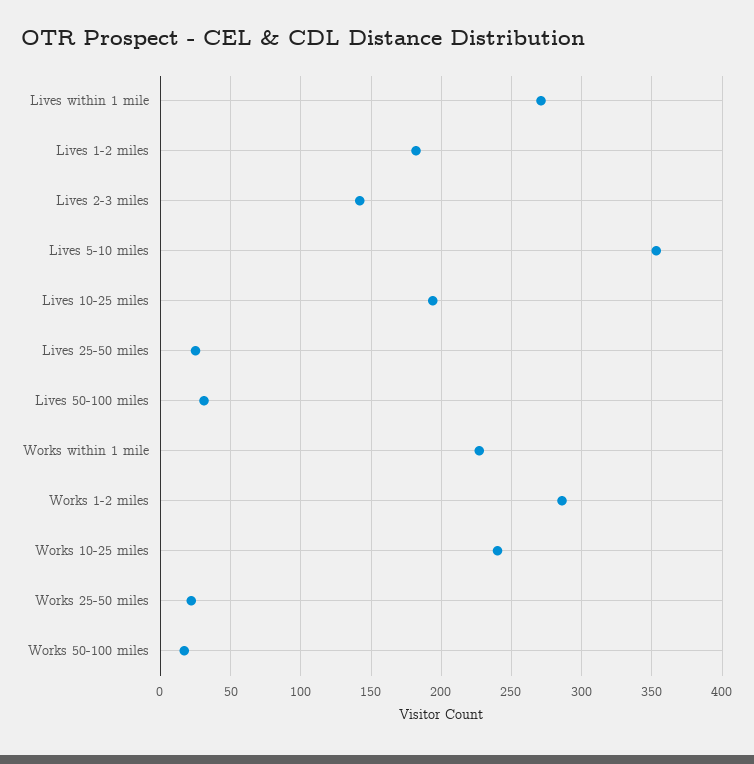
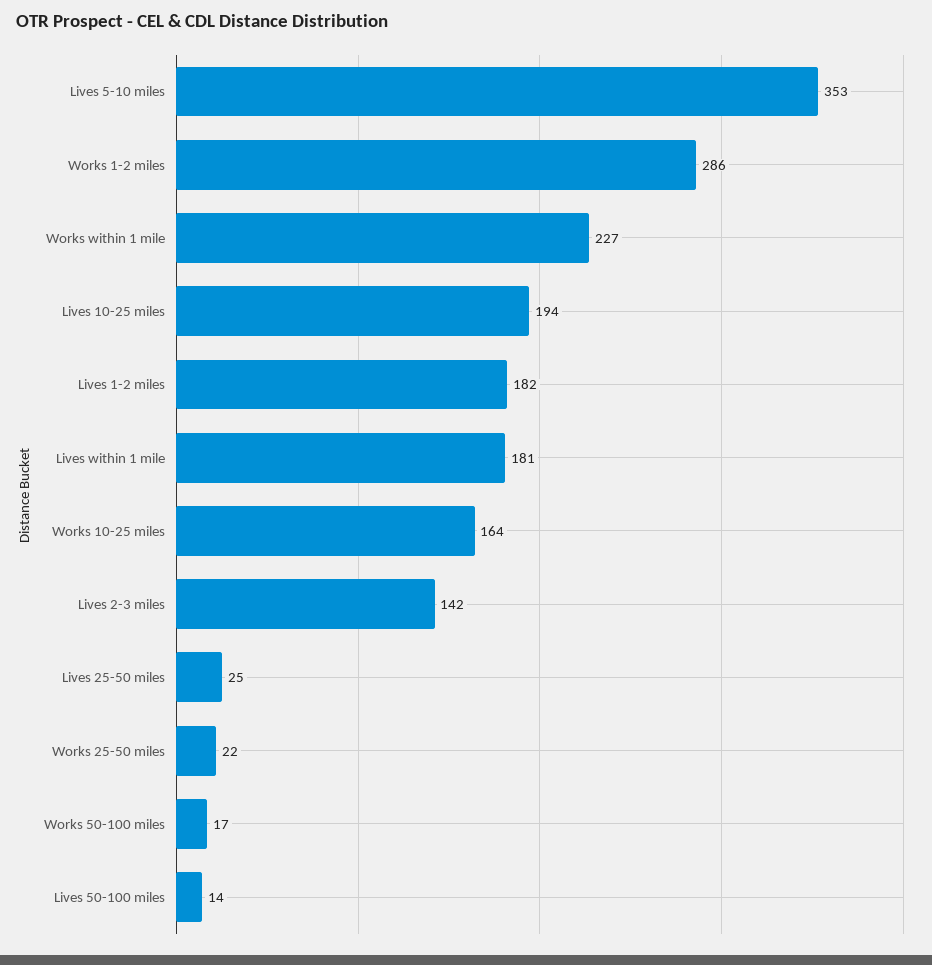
  {
-   "Lives within 1 mile": 270,
+   "Lives within 1 mile": 181,
    "Lives 1-2 miles": 182,
    "Lives 2-3 miles": 142,
    "Lives 5-10 miles": 353,
    "Lives 10-25 miles": 194,
    "Lives 25-50 miles": 25,
-   "Lives 50-100 miles": 30,
+   "Lives 50-100 miles": 14,
    "Works within 1 mile": 227,
    "Works 1-2 miles": 286,
-   "Works 10-25 miles": 240,
+   "Works 10-25 miles": 164,
    "Works 25-50 miles": 22,
    "Works 50-100 miles": 17
  }

